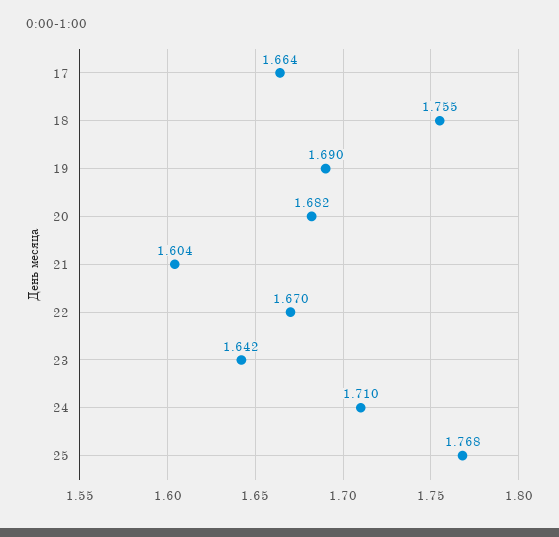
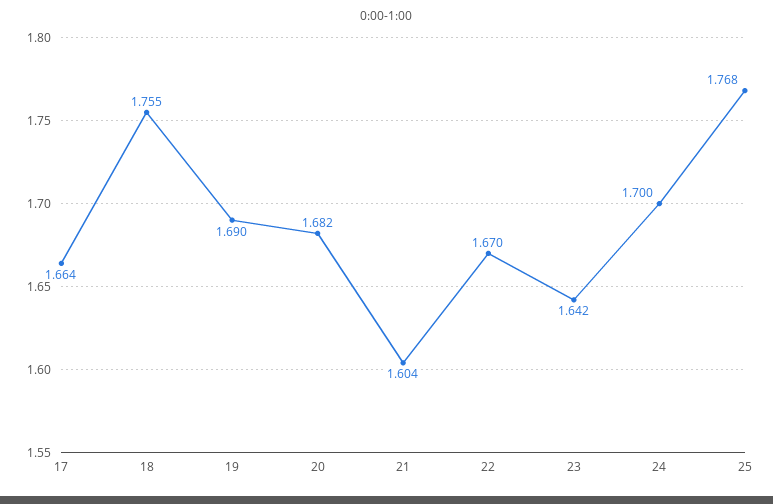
  {
    "17": 1.664,
    "18": 1.755,
    "19": 1.69,
    "20": 1.682,
    "21": 1.604,
    "22": 1.67,
    "23": 1.642,
-   "24": 1.71,
+   "24": 1.7,
    "25": 1.768
  }

